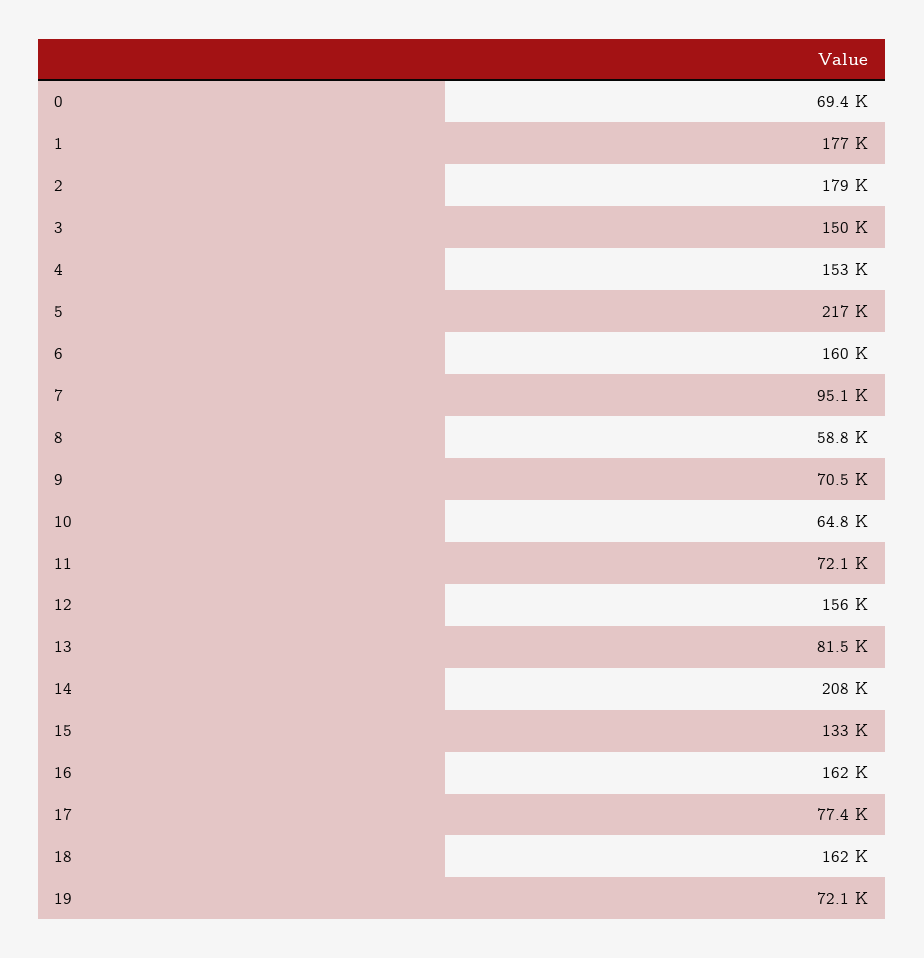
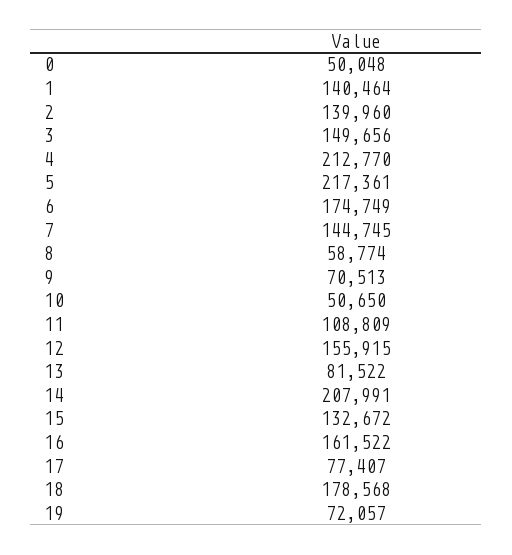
  {
-   "0": 69400,
+   "0": 50048,
-   "1": 177000,
+   "1": 140464,
-   "2": 179000,
+   "2": 139960,
    "3": 149656,
-   "4": 153000,
+   "4": 212770,
    "5": 217361,
-   "6": 160000,
+   "6": 174749,
-   "7": 95100,
+   "7": 144745,
    "8": 58774,
    "9": 70513,
-   "10": 64800,
+   "10": 50650,
-   "11": 72100,
+   "11": 108809,
    "12": 155915,
    "13": 81522,
    "14": 207991,
    "15": 132672,
    "16": 161522,
    "17": 77407,
-   "18": 162000,
+   "18": 178568,
    "19": 72057
  }

